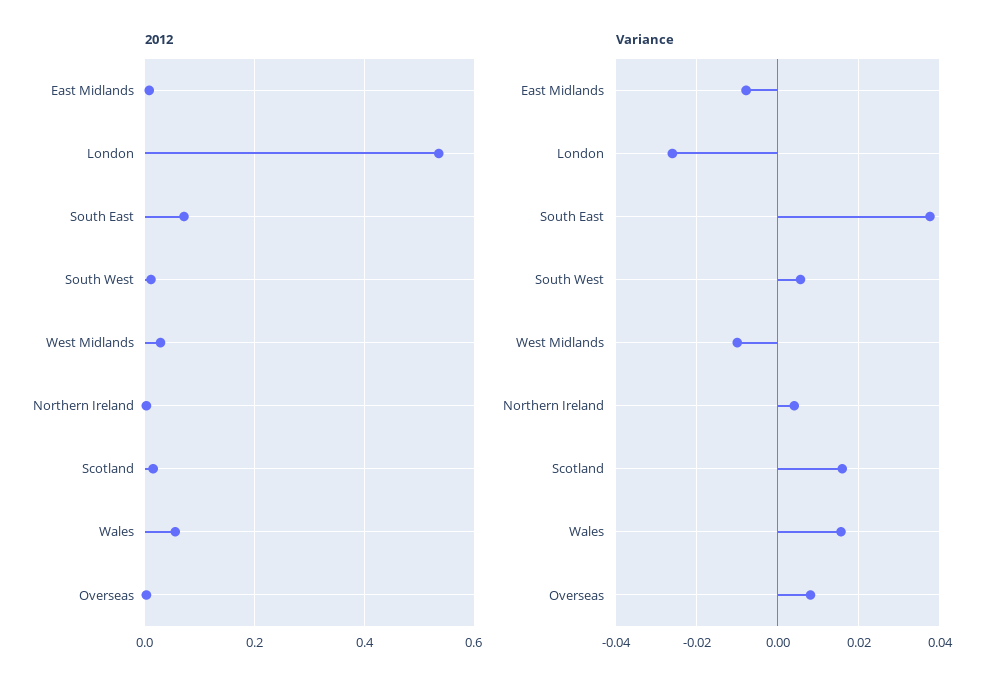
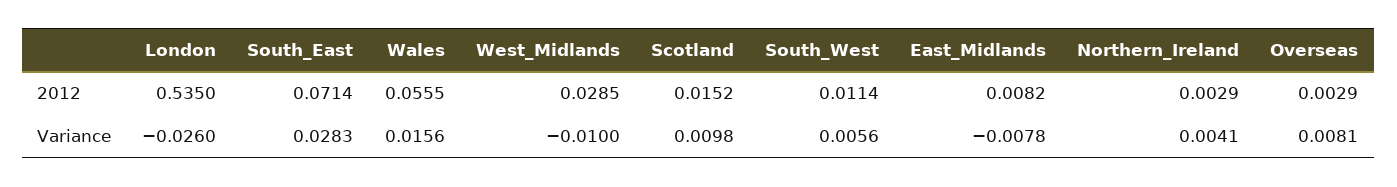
  {
    "2012": {
      "East Midlands": 0.0082,
      "London": 0.535,
      "South East": 0.0714,
      "South West": 0.0114,
      "West Midlands": 0.0285,
      "Northern Ireland": 0.0029,
      "Scotland": 0.0152,
      "Wales": 0.0555,
      "Overseas": 0.0029
    },
    "Variance": {
      "East Midlands": -0.0078,
      "London": -0.026,
-     "South East": 0.038,
+     "South East": 0.0283,
      "South West": 0.0056,
      "West Midlands": -0.01,
      "Northern Ireland": 0.0041,
-     "Scotland": 0.016,
+     "Scotland": 0.0098,
      "Wales": 0.0156,
      "Overseas": 0.0081
    }
  }

